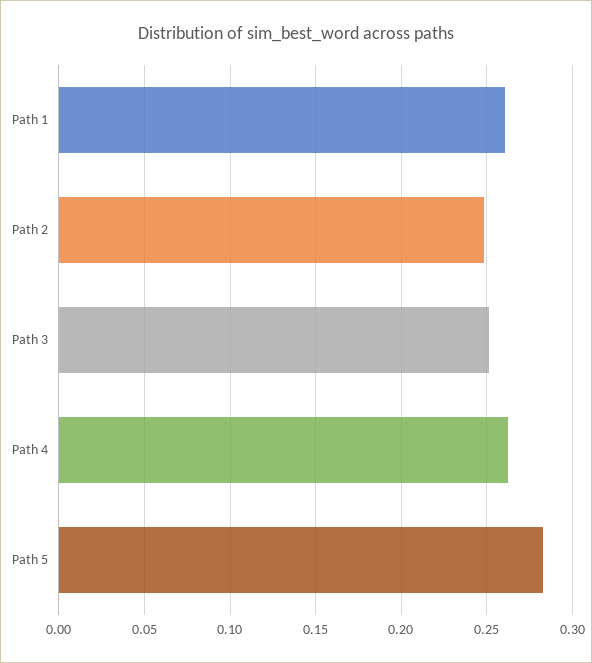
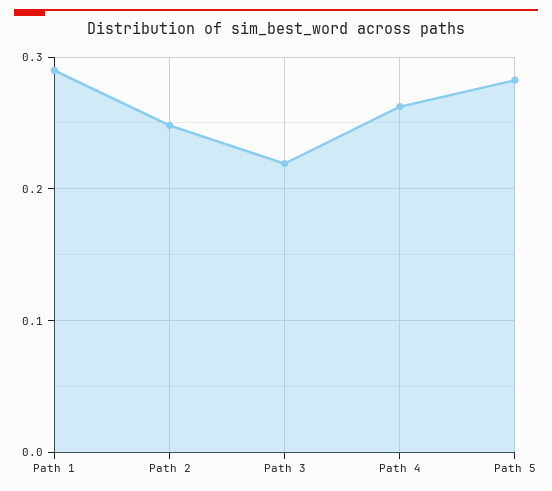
  {
-   "Path 1": 0.26,
+   "Path 1": 0.29,
    "Path 2": 0.25,
-   "Path 3": 0.25,
+   "Path 3": 0.22,
    "Path 4": 0.26,
    "Path 5": 0.285
  }

